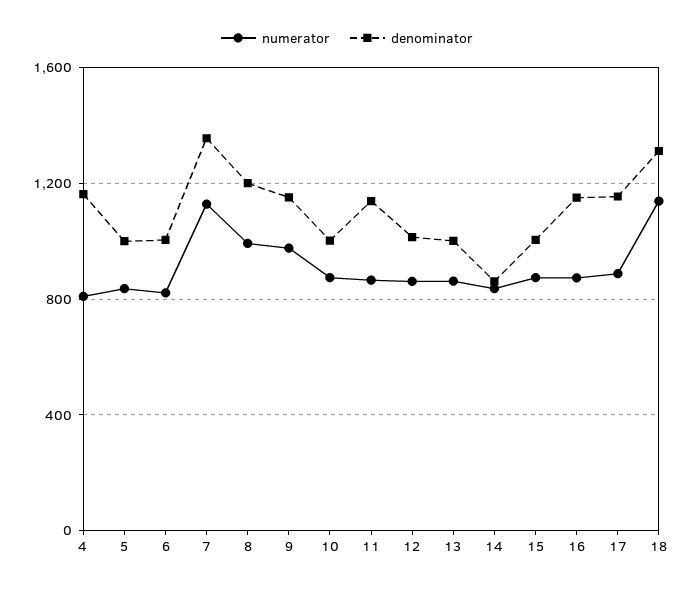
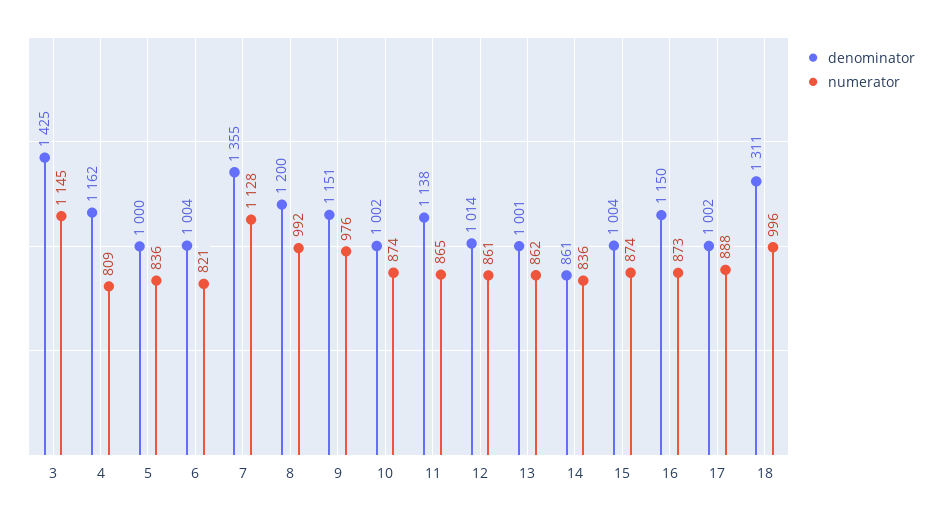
  {
    "numerator": {
      "4": 809,
      "5": 836,
      "6": 821,
      "7": 1128,
      "8": 992,
      "9": 976,
      "10": 874,
      "11": 865,
      "12": 861,
      "13": 862,
      "14": 836,
      "15": 874,
      "16": 873,
      "17": 888,
-     "18": 1150
+     "18": 996,
+     "3": 1145
    },
    "denominator": {
      "4": 1162,
      "5": 1000,
      "6": 1004,
      "7": 1355,
      "8": 1200,
      "9": 1151,
      "10": 1002,
      "11": 1138,
      "12": 1014,
      "13": 1001,
      "14": 861,
      "15": 1004,
      "16": 1150,
-     "17": 1150,
+     "17": 1002,
-     "18": 1311
+     "18": 1311,
+     "3": 1425
    }
  }

